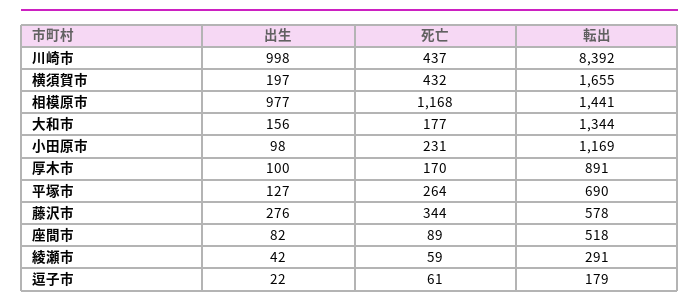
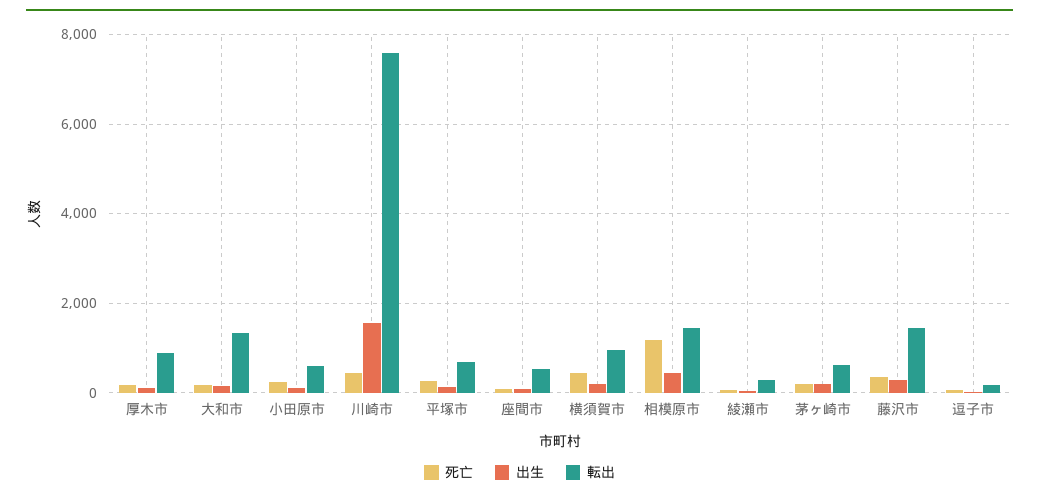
  {
    "出生": {
-     "川崎市": 998,
+     "川崎市": 1600,
      "横須賀市": 197,
-     "相模原市": 977,
+     "相模原市": 400,
      "大和市": 156,
      "小田原市": 98,
      "厚木市": 100,
      "平塚市": 127,
      "藤沢市": 276,
      "座間市": 82,
      "綾瀬市": 42,
-     "逗子市": 22
+     "逗子市": 22,
+     "茅ヶ崎市": 200
    },
    "死亡": {
      "川崎市": 437,
      "横須賀市": 432,
      "相模原市": 1168,
      "大和市": 177,
      "小田原市": 231,
      "厚木市": 170,
      "平塚市": 264,
      "藤沢市": 344,
      "座間市": 89,
      "綾瀬市": 59,
-     "逗子市": 61
+     "逗子市": 61,
+     "茅ヶ崎市": 200
    },
    "転出": {
-     "川崎市": 8392,
+     "川崎市": 7600,
-     "横須賀市": 1655,
+     "横須賀市": 1000,
      "相模原市": 1441,
      "大和市": 1344,
-     "小田原市": 1169,
+     "小田原市": 600,
      "厚木市": 891,
      "平塚市": 690,
-     "藤沢市": 578,
+     "藤沢市": 1400,
      "座間市": 518,
      "綾瀬市": 291,
-     "逗子市": 179
+     "逗子市": 179,
+     "茅ヶ崎市": 600
    }
  }

